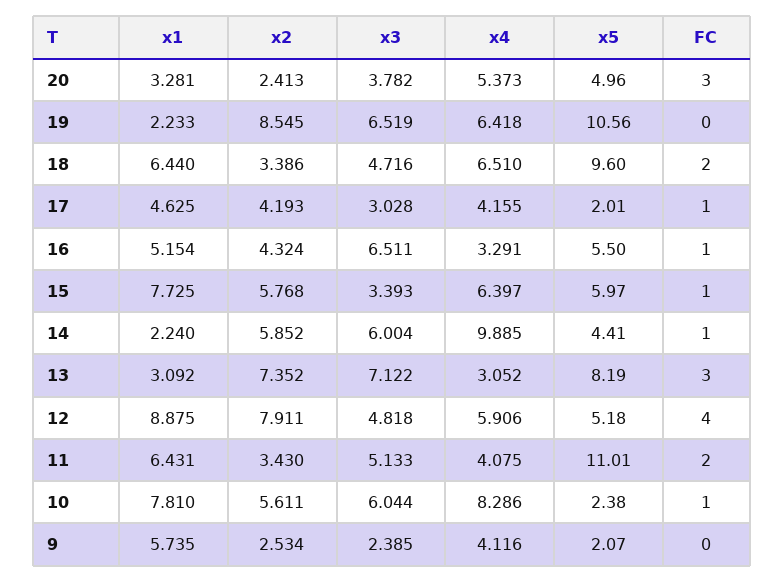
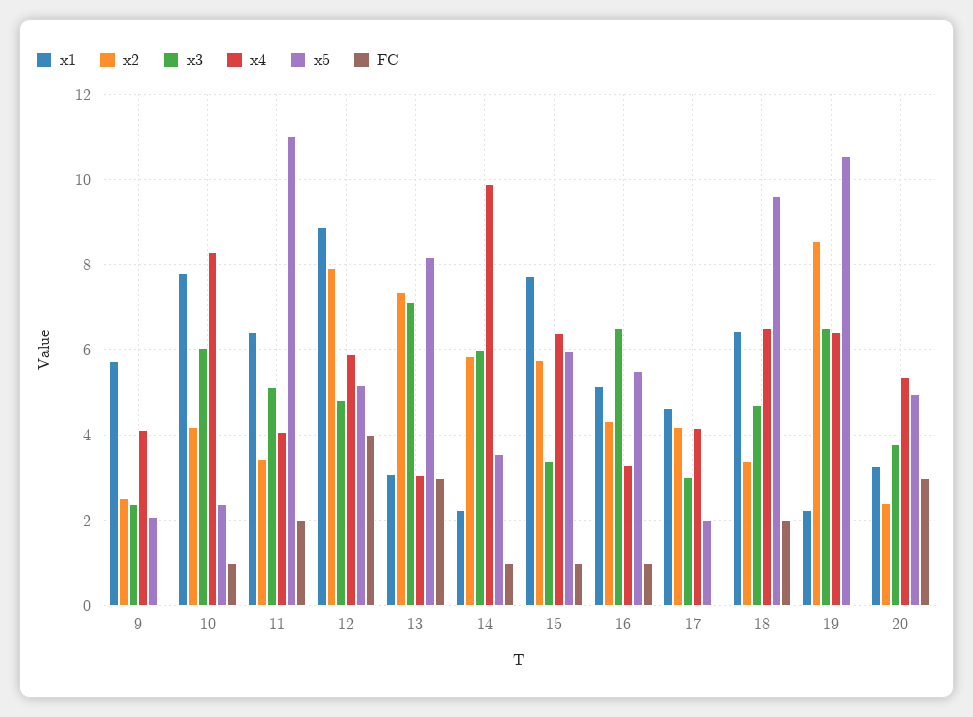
  {
    "x1": {
      "20": 3.281,
      "19": 2.233,
      "18": 6.44,
      "17": 4.625,
      "16": 5.154,
      "15": 7.725,
      "14": 2.24,
      "13": 3.092,
      "12": 8.875,
      "11": 6.431,
      "10": 7.81,
      "9": 5.735
    },
    "x2": {
      "20": 2.413,
      "19": 8.545,
      "18": 3.386,
      "17": 4.193,
      "16": 4.324,
      "15": 5.768,
      "14": 5.852,
      "13": 7.352,
      "12": 7.911,
      "11": 3.43,
-     "10": 5.611,
+     "10": 4.2,
      "9": 2.534
    },
    "x3": {
      "20": 3.782,
      "19": 6.519,
      "18": 4.716,
      "17": 3.028,
      "16": 6.511,
      "15": 3.393,
      "14": 6.004,
      "13": 7.122,
      "12": 4.818,
      "11": 5.133,
      "10": 6.044,
      "9": 2.385
    },
    "x4": {
      "20": 5.373,
      "19": 6.418,
      "18": 6.51,
      "17": 4.155,
      "16": 3.291,
      "15": 6.397,
      "14": 9.885,
      "13": 3.052,
      "12": 5.906,
      "11": 4.075,
      "10": 8.286,
      "9": 4.116
    },
    "x5": {
      "20": 4.96,
      "19": 10.56,
      "18": 9.6,
      "17": 2.01,
      "16": 5.5,
      "15": 5.97,
-     "14": 4.41,
+     "14": 3.6,
      "13": 8.19,
      "12": 5.18,
      "11": 11.01,
      "10": 2.38,
      "9": 2.07
    },
    "FC": {
      "20": 3,
      "19": 0,
      "18": 2,
-     "17": 1,
+     "17": 0,
      "16": 1,
      "15": 1,
      "14": 1,
      "13": 3,
      "12": 4,
      "11": 2,
      "10": 1,
      "9": 0
    }
  }

